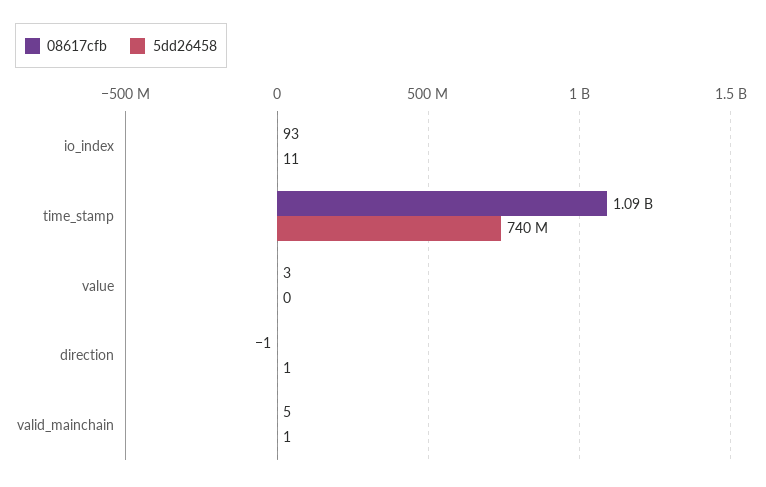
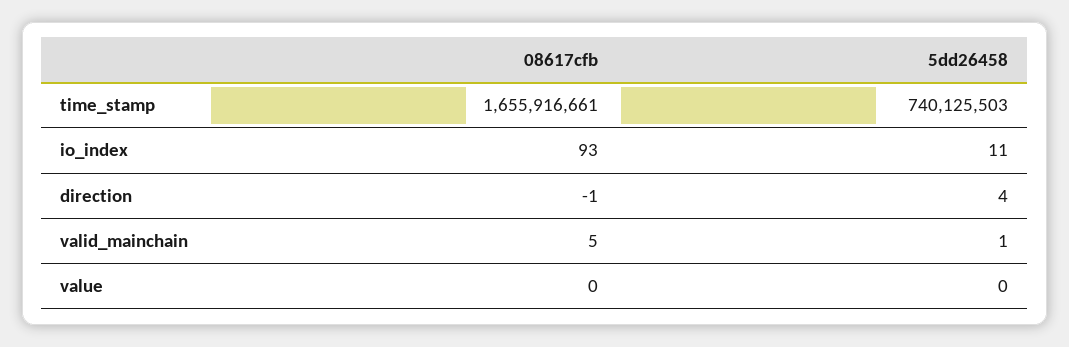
  {
    "08617cfb": {
      "io_index": 93,
-     "time_stamp": 1090000000,
+     "time_stamp": 1655916661,
-     "value": 3,
+     "value": 0,
      "direction": -1,
      "valid_mainchain": 5
    },
    "5dd26458": {
      "io_index": 11,
      "time_stamp": 740125503,
      "value": 0,
-     "direction": 1,
+     "direction": 4,
      "valid_mainchain": 1
    }
  }

